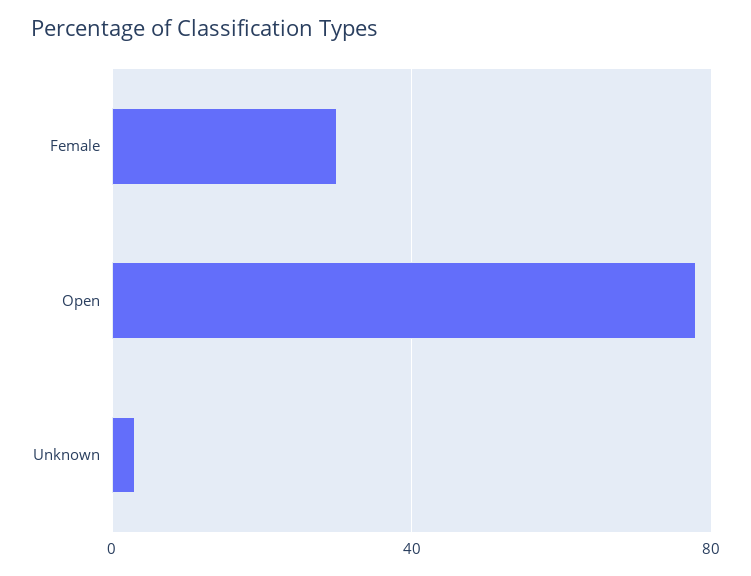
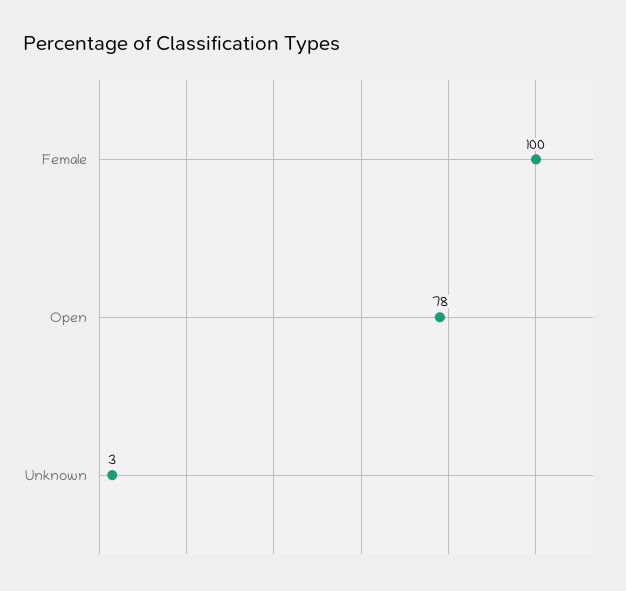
  {
-   "Female": 30,
+   "Female": 100,
    "Open": 78,
    "Unknown": 3
  }

